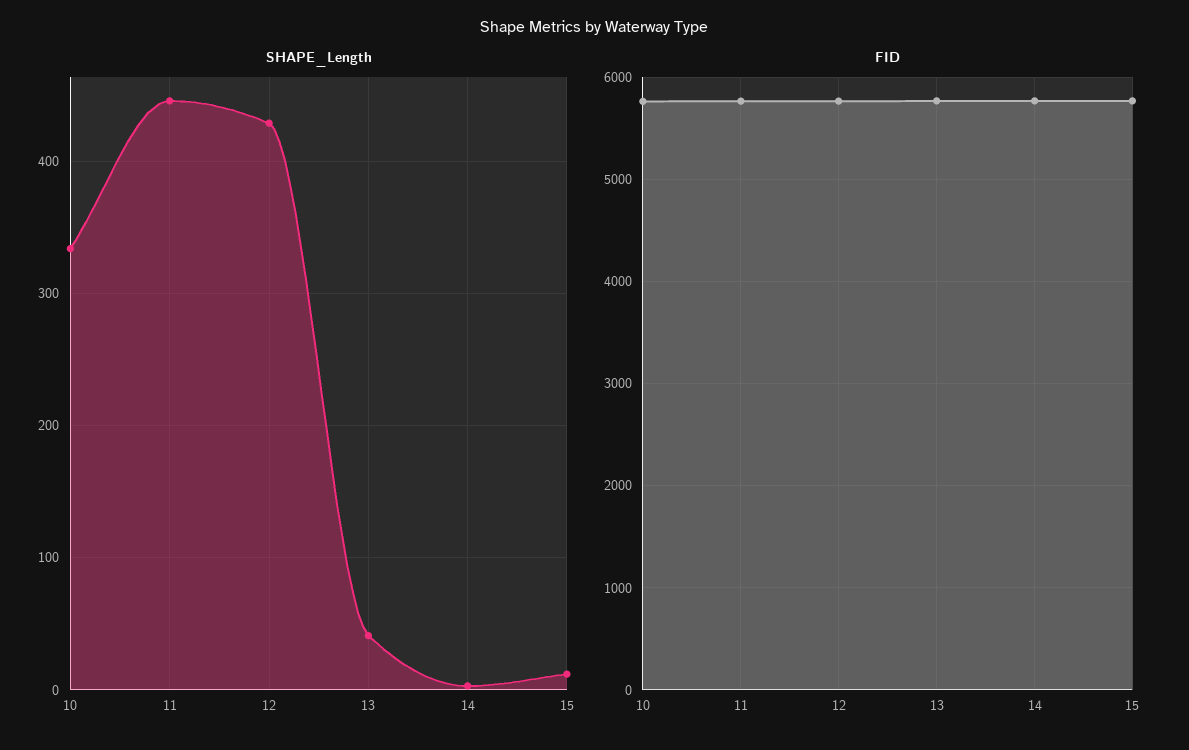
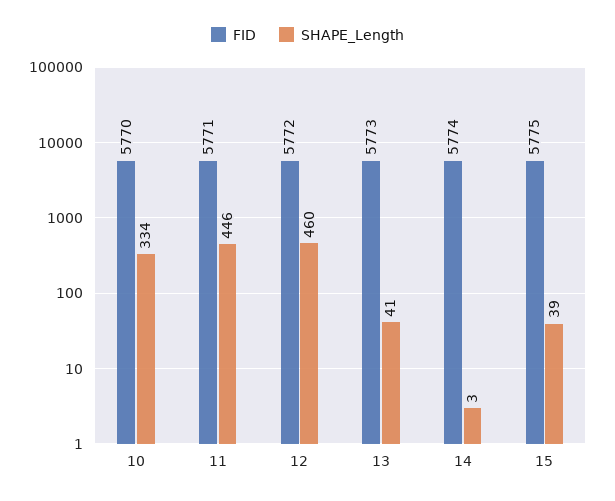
  {
    "SHAPE_Length": {
      "10": 334,
      "11": 446,
-     "12": 430,
+     "12": 460,
      "13": 41,
      "14": 3,
-     "15": 10
+     "15": 39
    },
    "FID": {
      "10": 5770,
      "11": 5771,
      "12": 5772,
      "13": 5773,
      "14": 5774,
      "15": 5775
    }
  }

